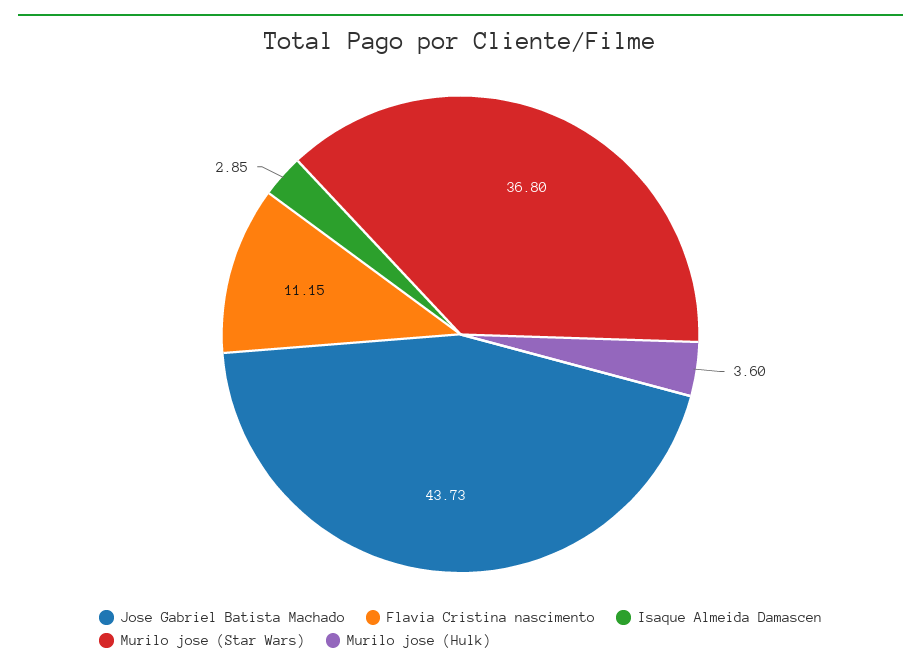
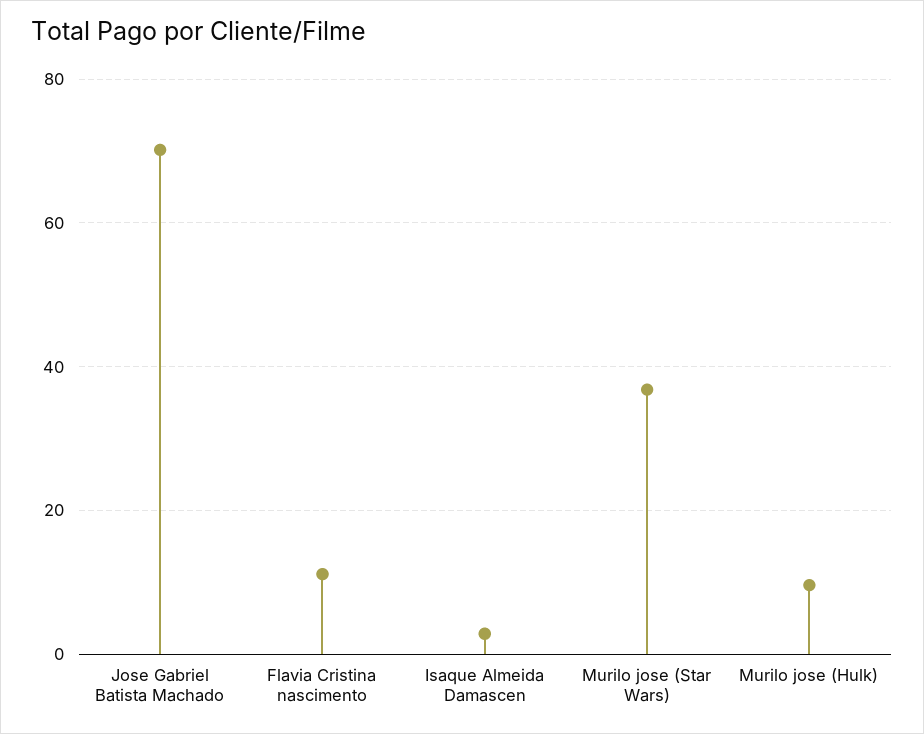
  {
-   "Jose Gabriel Batista Machado": 43.73,
+   "Jose Gabriel Batista Machado": 70,
    "Flavia Cristina nascimento": 11.15,
    "Isaque Almeida Damascen": 2.85,
    "Murilo jose (Star Wars)": 36.8,
-   "Murilo jose (Hulk)": 3.6
+   "Murilo jose (Hulk)": 10
  }

